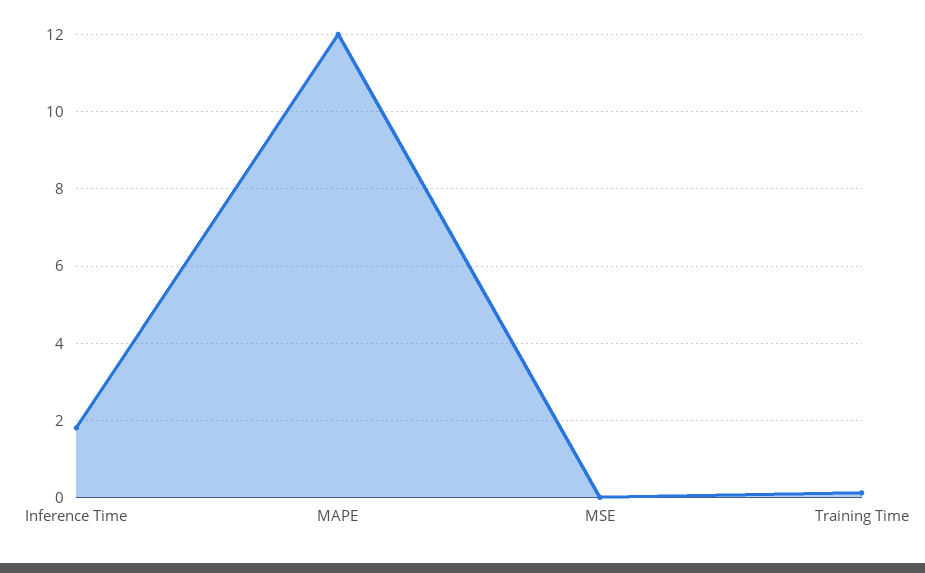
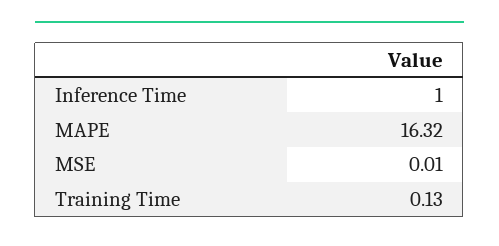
  {
-   "Inference Time": 1.8,
+   "Inference Time": 1,
-   "MAPE": 12,
+   "MAPE": 16.32,
    "MSE": 0.01,
    "Training Time": 0.13
  }

